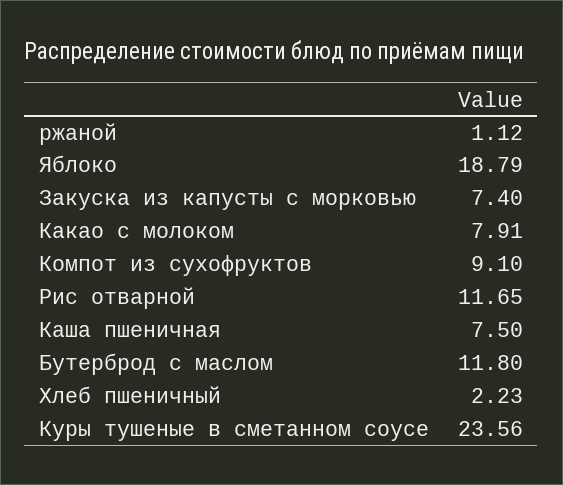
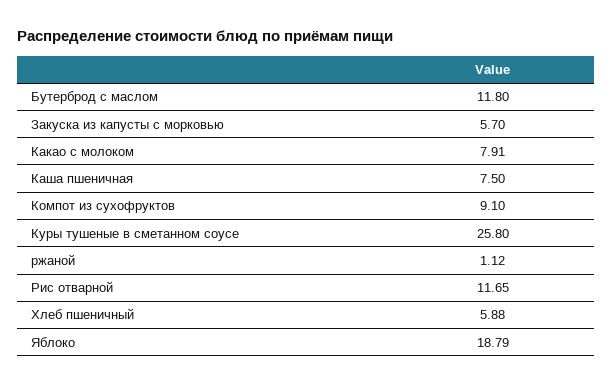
  {
    "ржаной": 1.12,
    "Яблоко": 18.79,
-   "Закуска из капусты с морковью": 7.4,
+   "Закуска из капусты с морковью": 5.7,
    "Какао с молоком": 7.91,
    "Компот из сухофруктов": 9.1,
    "Рис отварной": 11.65,
    "Каша пшеничная": 7.5,
    "Бутерброд с маслом": 11.8,
-   "Хлеб пшеничный": 2.23,
+   "Хлеб пшеничный": 5.88,
-   "Куры тушеные в сметанном соусе": 23.56
+   "Куры тушеные в сметанном соусе": 25.8
  }

